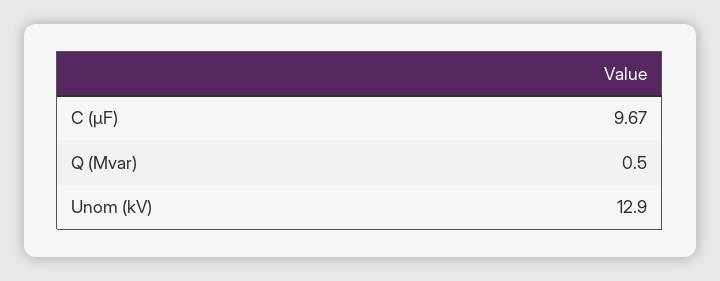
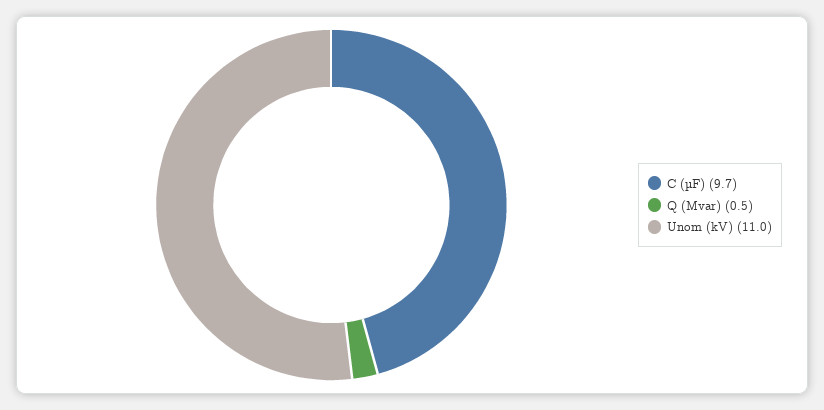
  {
    "C (µF)": 9.67,
    "Q (Mvar)": 0.5,
-   "Unom (kV)": 12.9
+   "Unom (kV)": 11
  }

